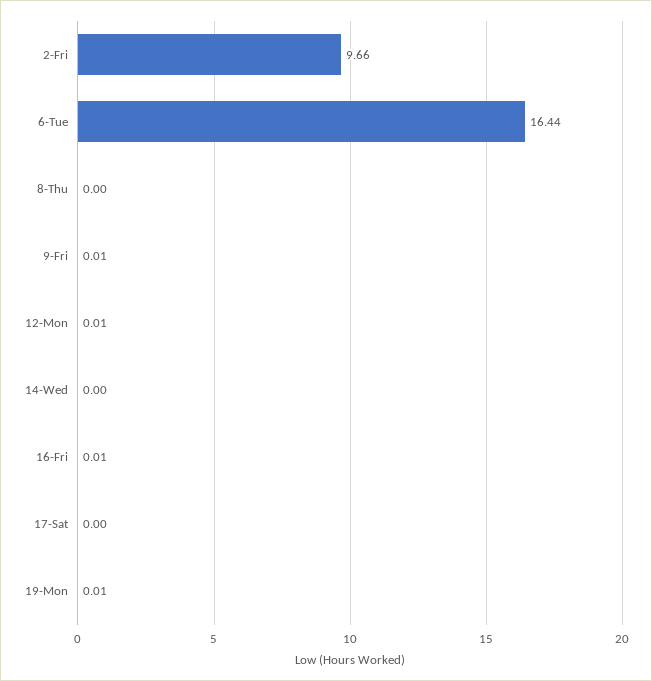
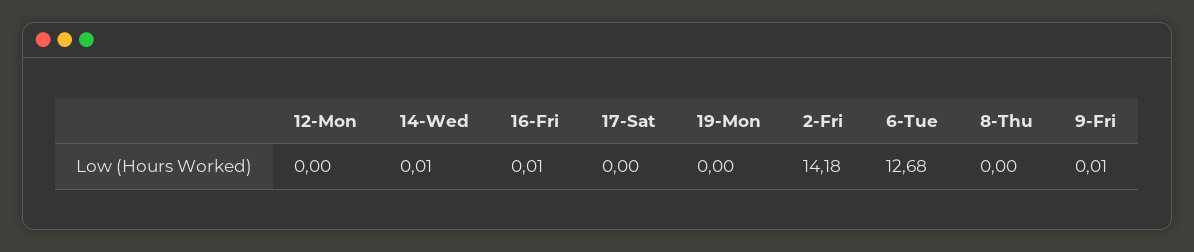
  {
-   "2-Fri": 9.66,
+   "2-Fri": 14.18,
-   "6-Tue": 16.44,
+   "6-Tue": 12.68,
    "8-Thu": 0,
    "9-Fri": 0.01,
-   "12-Mon": 0.01,
+   "12-Mon": 0,
-   "14-Wed": 0,
+   "14-Wed": 0.01,
    "16-Fri": 0.01,
    "17-Sat": 0,
-   "19-Mon": 0.01
+   "19-Mon": 0
  }

